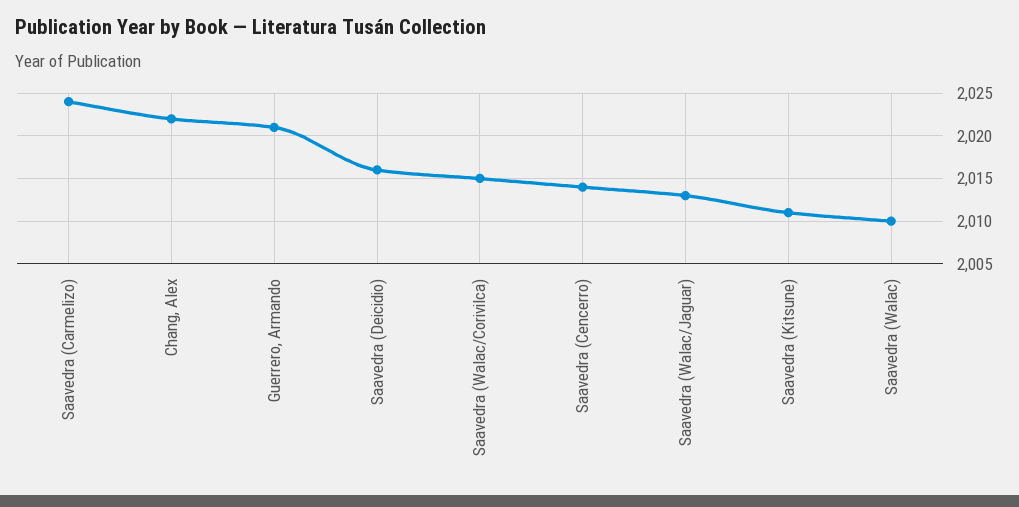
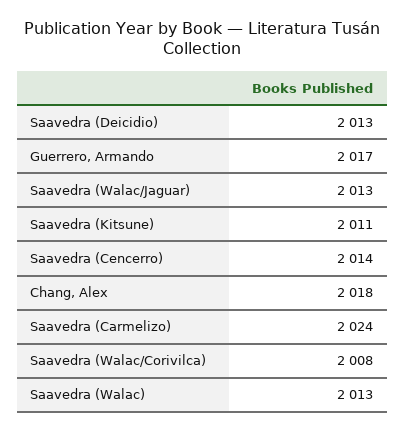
  {
    "Saavedra (Carmelizo)": 2024,
-   "Chang, Alex": 2022,
+   "Chang, Alex": 2018,
-   "Guerrero, Armando": 2021,
+   "Guerrero, Armando": 2017,
-   "Saavedra (Deicidio)": 2016,
+   "Saavedra (Deicidio)": 2013,
-   "Saavedra (Walac/Corivilca)": 2015,
+   "Saavedra (Walac/Corivilca)": 2008,
    "Saavedra (Cencerro)": 2014,
    "Saavedra (Walac/Jaguar)": 2013,
    "Saavedra (Kitsune)": 2011,
-   "Saavedra (Walac)": 2010
+   "Saavedra (Walac)": 2013
  }

